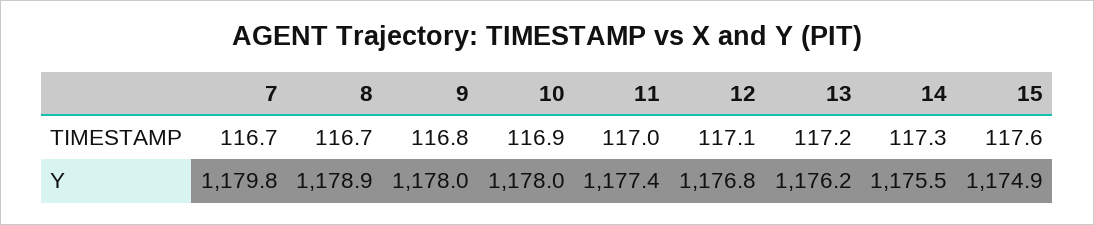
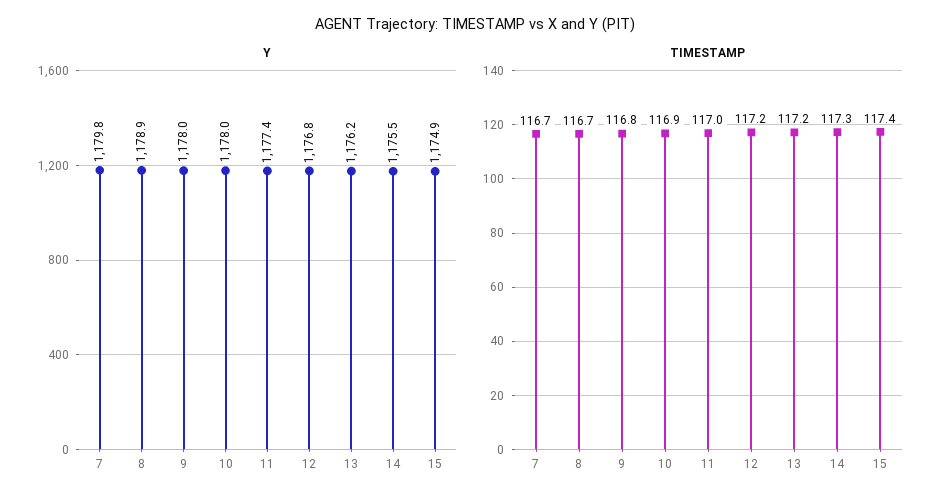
  {
    "TIMESTAMP": {
      "7": 116.7,
      "8": 116.7,
      "9": 116.8,
      "10": 116.9,
      "11": 117,
-     "12": 117.1,
+     "12": 117.2,
      "13": 117.2,
      "14": 117.3,
-     "15": 117.6
+     "15": 117.4
    },
    "Y": {
      "7": 1179.8,
      "8": 1178.9,
      "9": 1178,
      "10": 1178,
      "11": 1177.4,
      "12": 1176.8,
      "13": 1176.2,
      "14": 1175.5,
      "15": 1174.9
    }
  }

